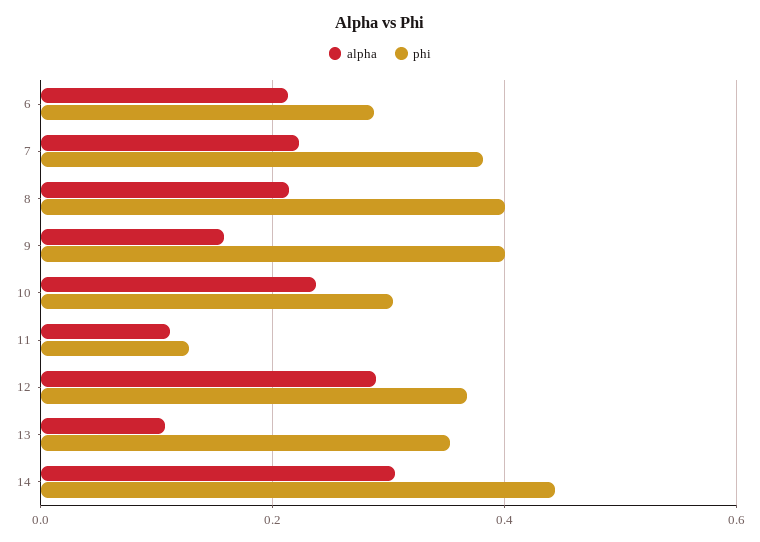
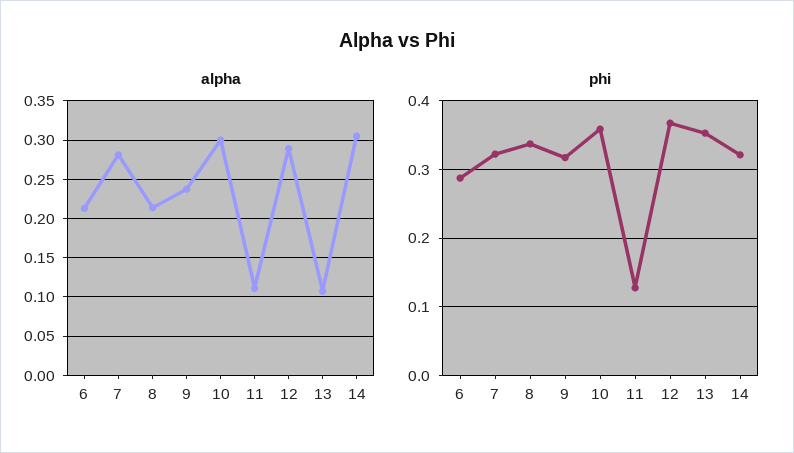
  {
    "alpha": {
      "6": 0.21,
-     "7": 0.22,
+     "7": 0.28,
      "8": 0.21,
-     "9": 0.16,
+     "9": 0.24,
-     "10": 0.24,
+     "10": 0.3,
      "11": 0.11,
      "12": 0.29,
      "13": 0.11,
      "14": 0.31
    },
    "phi": {
      "6": 0.29,
-     "7": 0.38,
+     "7": 0.32,
-     "8": 0.4,
+     "8": 0.34,
-     "9": 0.4,
+     "9": 0.32,
-     "10": 0.3,
+     "10": 0.36,
      "11": 0.13,
      "12": 0.37,
      "13": 0.35,
-     "14": 0.44
+     "14": 0.32
    }
  }

